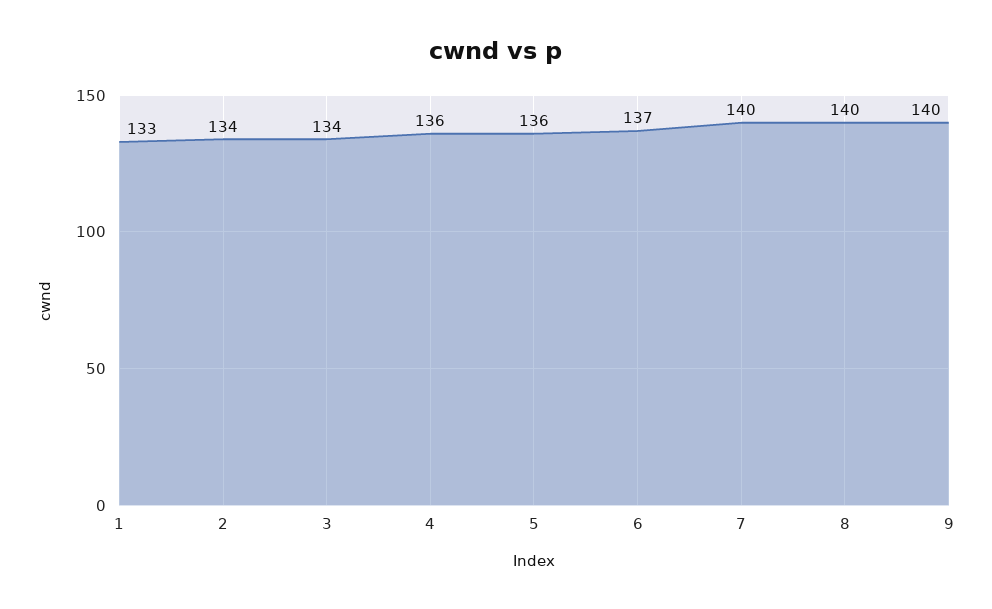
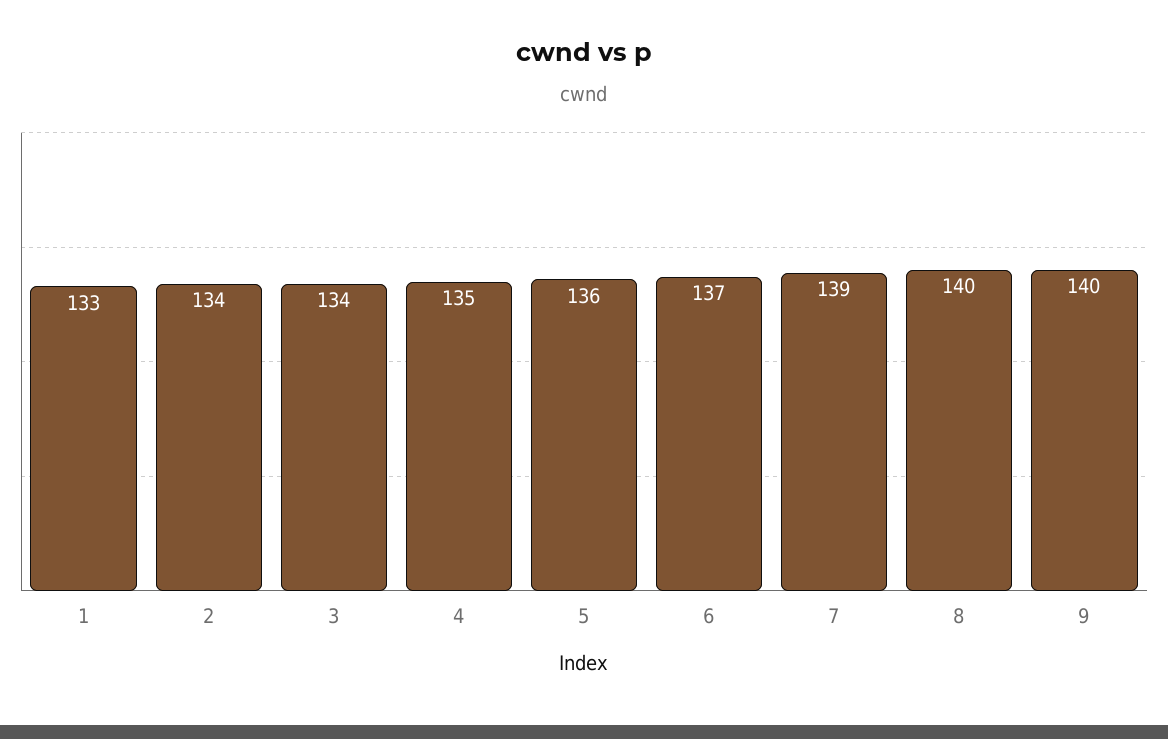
  {
    "1": 133,
    "2": 134,
    "3": 134,
-   "4": 136,
+   "4": 135,
    "5": 136,
    "6": 137,
-   "7": 140,
+   "7": 139,
    "8": 140,
    "9": 140
  }

